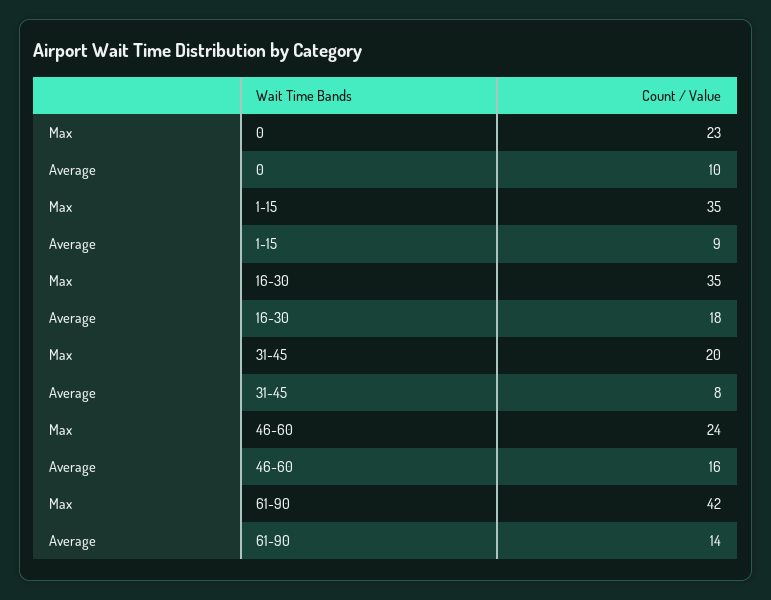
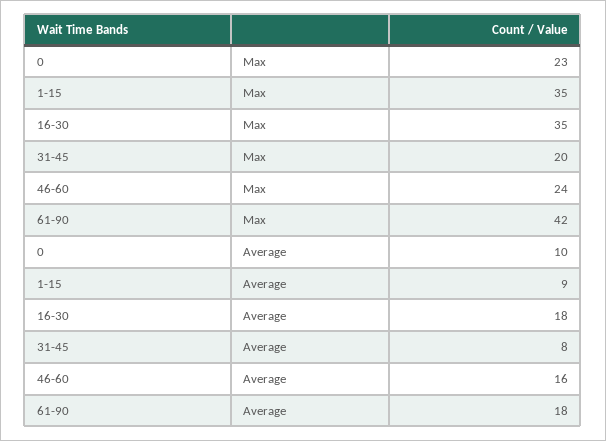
  {
    "Max": {
      "0": 23,
      "1-15": 35,
      "16-30": 35,
      "31-45": 20,
      "46-60": 24,
      "61-90": 42
    },
    "Average": {
      "0": 10,
      "1-15": 9,
      "16-30": 18,
      "31-45": 8,
      "46-60": 16,
-     "61-90": 14
+     "61-90": 18
    }
  }

